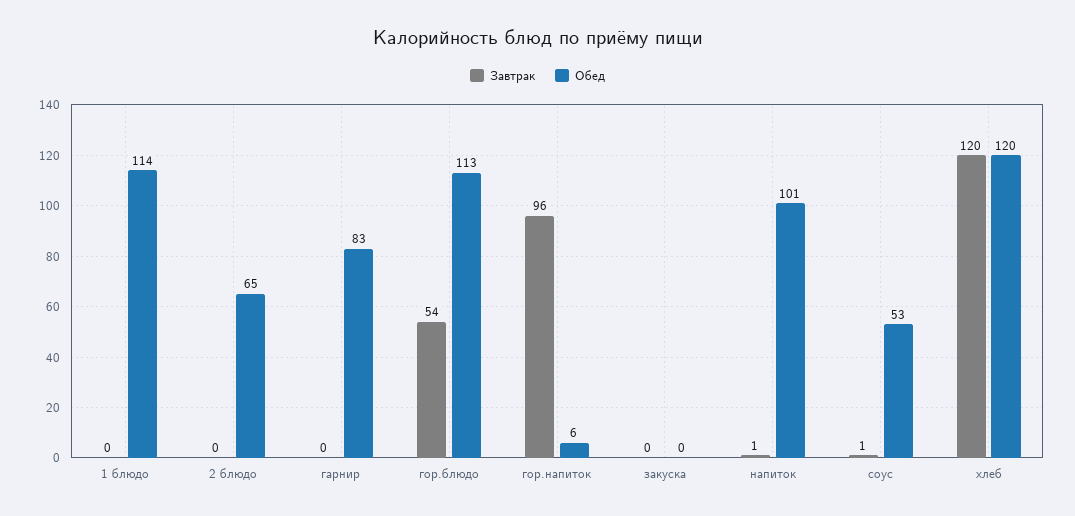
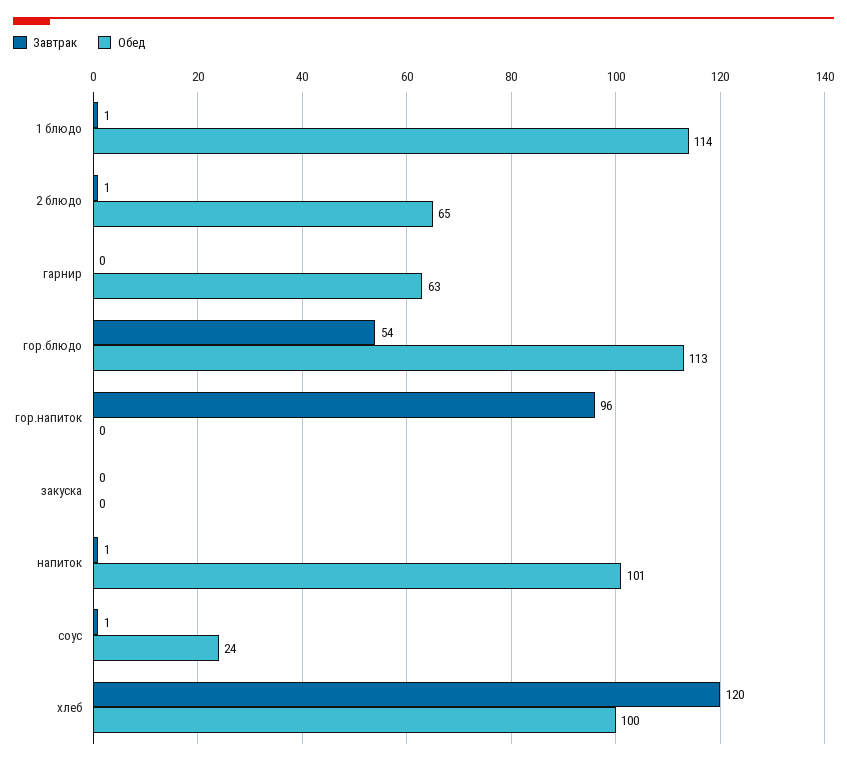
  {
    "Завтрак": {
-     "1 блюдо": 0,
+     "1 блюдо": 1,
-     "2 блюдо": 0,
+     "2 блюдо": 1,
      "гарнир": 0,
      "гор.блюдо": 54,
      "гор.напиток": 96,
      "закуска": 0,
      "напиток": 1,
      "соус": 1,
      "хлеб": 120
    },
    "Обед": {
      "1 блюдо": 114,
      "2 блюдо": 65,
-     "гарнир": 83,
+     "гарнир": 63,
      "гор.блюдо": 113,
-     "гор.напиток": 6,
+     "гор.напиток": 0,
      "закуска": 0,
      "напиток": 101,
-     "соус": 53,
+     "соус": 24,
-     "хлеб": 120
+     "хлеб": 100
    }
  }

